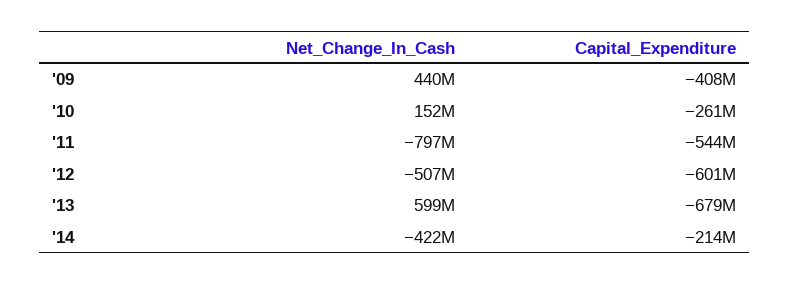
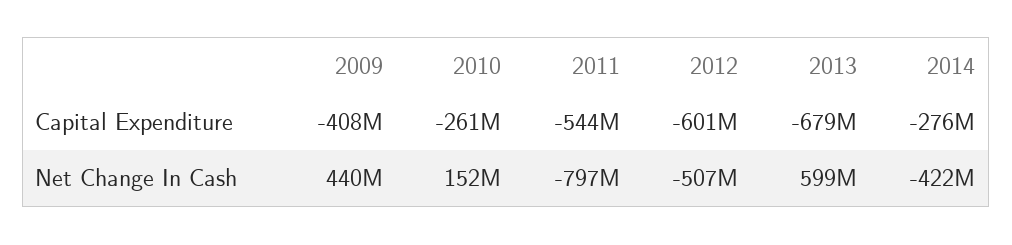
  {
    "Net_Change_In_Cash": {
      "'09": 440000000,
      "'10": 152000000,
      "'11": -797000000,
      "'12": -507000000,
      "'13": 599000000,
      "'14": -422000000
    },
    "Capital_Expenditure": {
      "'09": -408000000,
      "'10": -261000000,
      "'11": -544000000,
      "'12": -601000000,
      "'13": -679000000,
-     "'14": -214000000
+     "'14": -276000000
    }
  }

